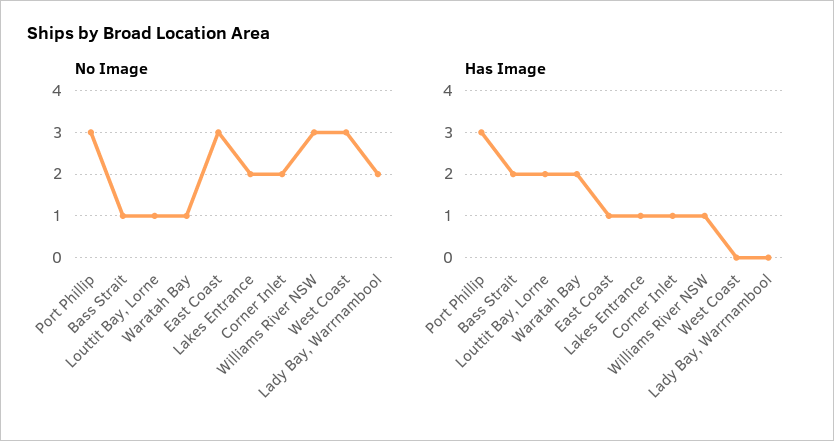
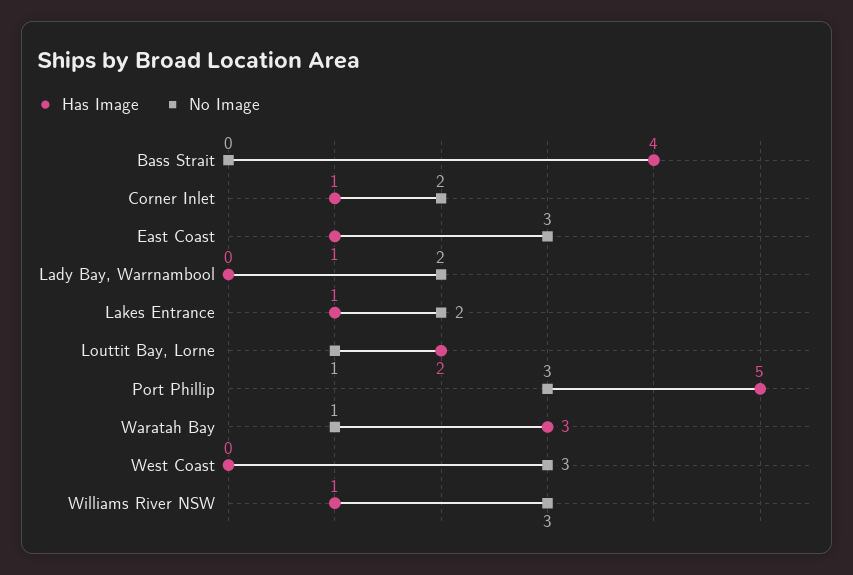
  {
    "No Image": {
      "Port Phillip": 3,
-     "Bass Strait": 1,
+     "Bass Strait": 0,
      "Louttit Bay, Lorne": 1,
      "Waratah Bay": 1,
      "East Coast": 3,
      "Lakes Entrance": 2,
      "Corner Inlet": 2,
      "Williams River NSW": 3,
      "West Coast": 3,
      "Lady Bay, Warrnambool": 2
    },
    "Has Image": {
-     "Port Phillip": 3,
+     "Port Phillip": 5,
-     "Bass Strait": 2,
+     "Bass Strait": 4,
      "Louttit Bay, Lorne": 2,
-     "Waratah Bay": 2,
+     "Waratah Bay": 3,
      "East Coast": 1,
      "Lakes Entrance": 1,
      "Corner Inlet": 1,
      "Williams River NSW": 1,
      "West Coast": 0,
      "Lady Bay, Warrnambool": 0
    }
  }

